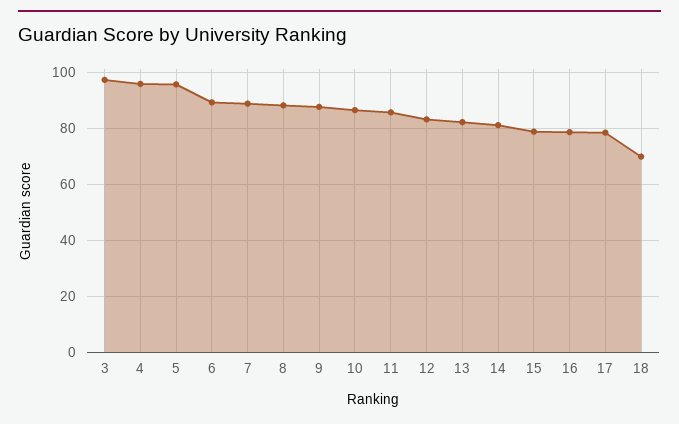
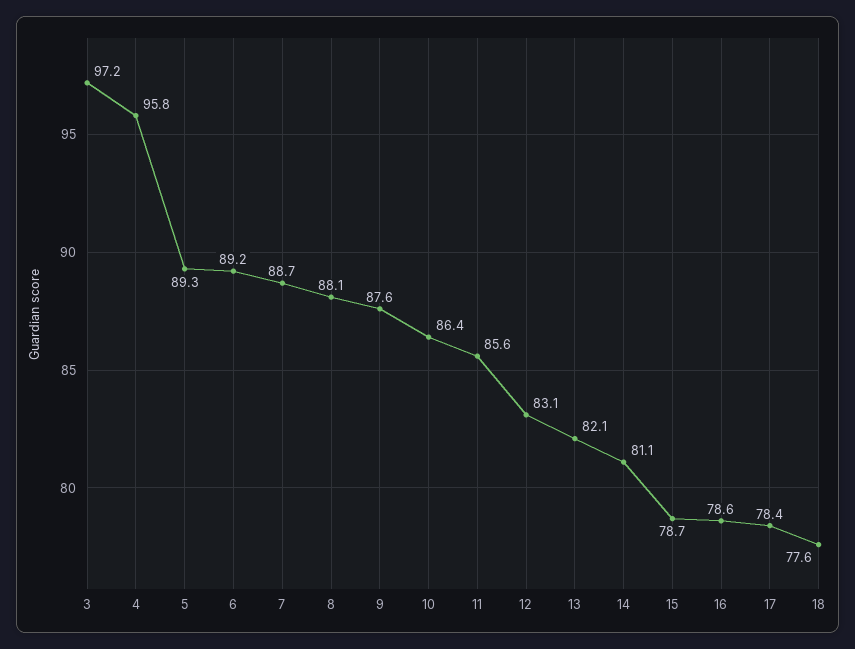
  {
    "3": 97.2,
    "4": 95.8,
-   "5": 95,
+   "5": 89.3,
    "6": 89.2,
    "7": 88.7,
    "8": 88.1,
    "9": 87.6,
    "10": 86.4,
    "11": 85.6,
    "12": 83.1,
    "13": 82.1,
    "14": 81.1,
    "15": 78.7,
    "16": 78.6,
    "17": 78.4,
-   "18": 70
+   "18": 77.6
  }

